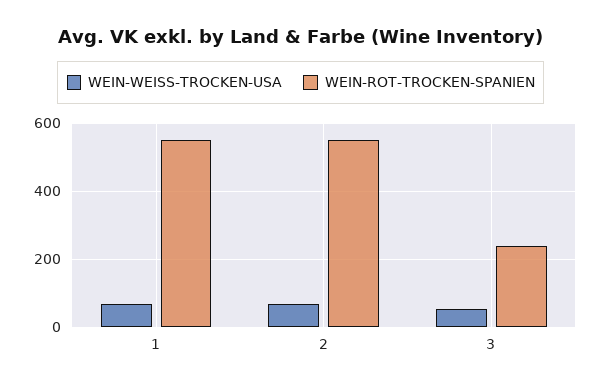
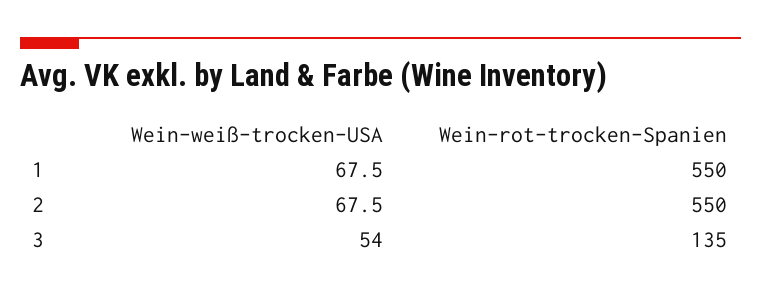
  {
    "WEIN-WEISS-TROCKEN-USA": {
      "1": 67.5,
      "2": 67.5,
      "3": 54
    },
    "WEIN-ROT-TROCKEN-SPANIEN": {
      "1": 550,
      "2": 550,
-     "3": 240
+     "3": 135
    }
  }

